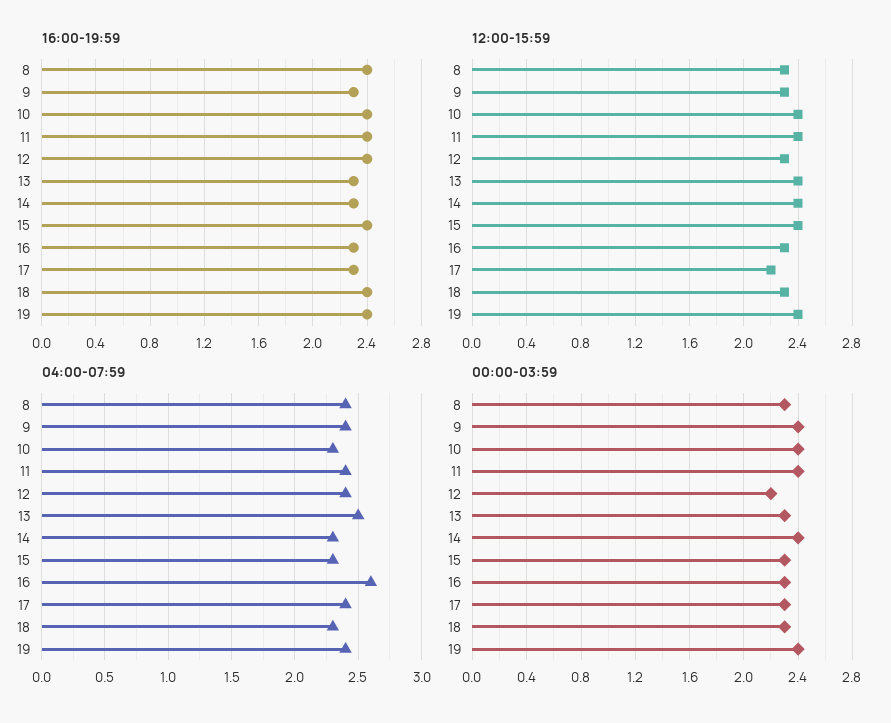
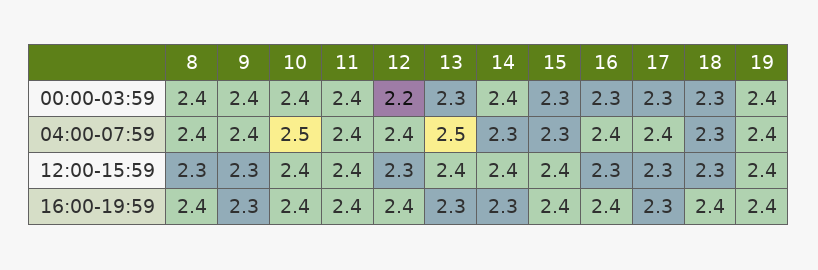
  {
    "16:00-19:59": {
      "8": 2.4,
      "9": 2.3,
      "10": 2.4,
      "11": 2.4,
      "12": 2.4,
      "13": 2.3,
      "14": 2.3,
      "15": 2.4,
-     "16": 2.3,
+     "16": 2.4,
      "17": 2.3,
      "18": 2.4,
      "19": 2.4
    },
    "12:00-15:59": {
      "8": 2.3,
      "9": 2.3,
      "10": 2.4,
      "11": 2.4,
      "12": 2.3,
      "13": 2.4,
      "14": 2.4,
      "15": 2.4,
      "16": 2.3,
-     "17": 2.2,
+     "17": 2.3,
      "18": 2.3,
      "19": 2.4
    },
    "04:00-07:59": {
      "8": 2.4,
      "9": 2.4,
-     "10": 2.3,
+     "10": 2.5,
      "11": 2.4,
      "12": 2.4,
      "13": 2.5,
      "14": 2.3,
      "15": 2.3,
-     "16": 2.6,
+     "16": 2.4,
      "17": 2.4,
      "18": 2.3,
      "19": 2.4
    },
    "00:00-03:59": {
-     "8": 2.3,
+     "8": 2.4,
      "9": 2.4,
      "10": 2.4,
      "11": 2.4,
      "12": 2.2,
      "13": 2.3,
      "14": 2.4,
      "15": 2.3,
      "16": 2.3,
      "17": 2.3,
      "18": 2.3,
      "19": 2.4
    }
  }

